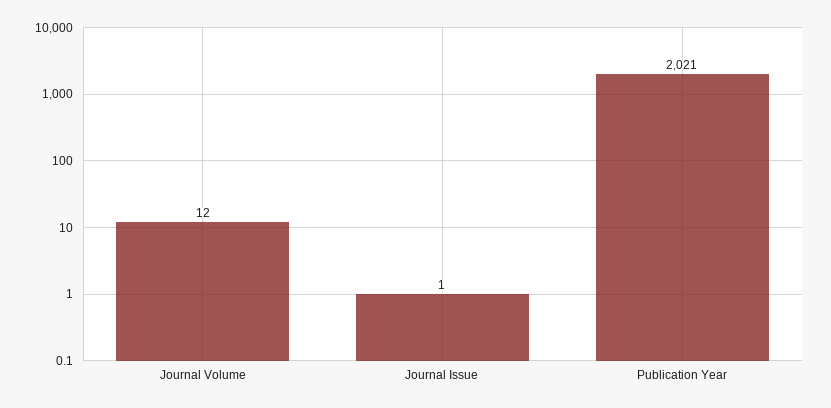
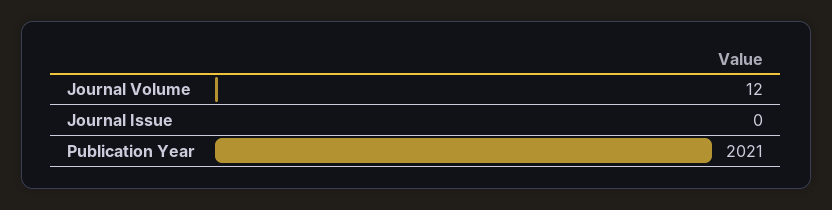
  {
    "Journal Volume": 12,
-   "Journal Issue": 1,
+   "Journal Issue": 0,
    "Publication Year": 2021
  }

